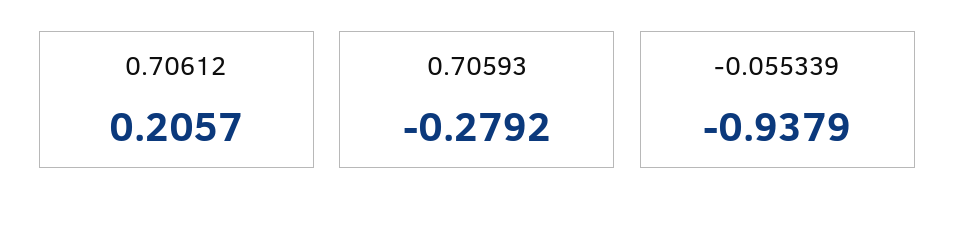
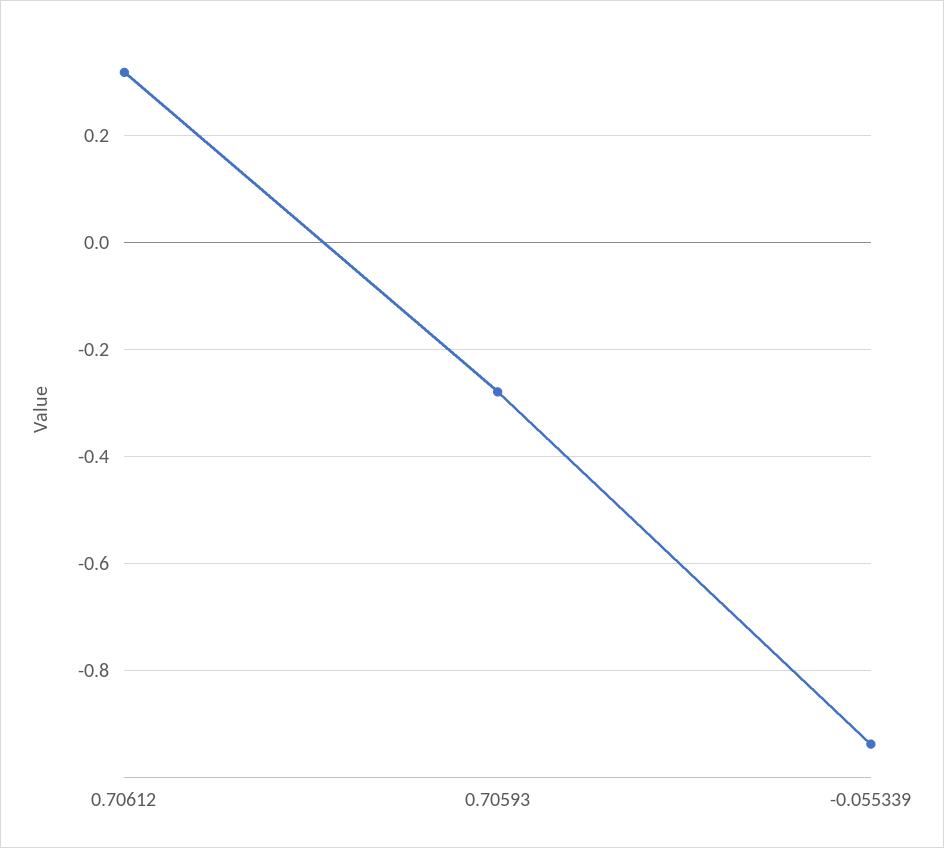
  {
-   "0.70612": 0.2057,
+   "0.70612": 0.32,
    "0.70593": -0.2792,
    "-0.055339": -0.9379
  }

